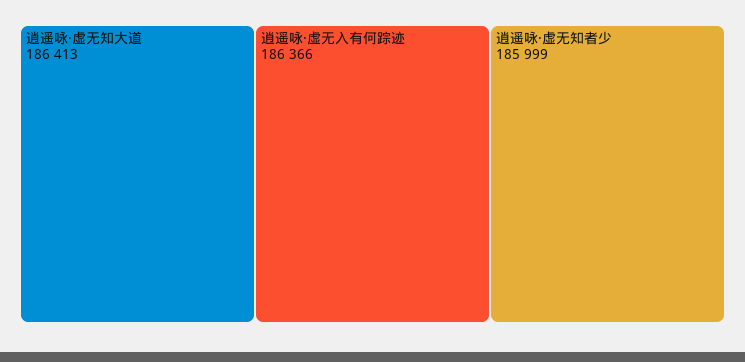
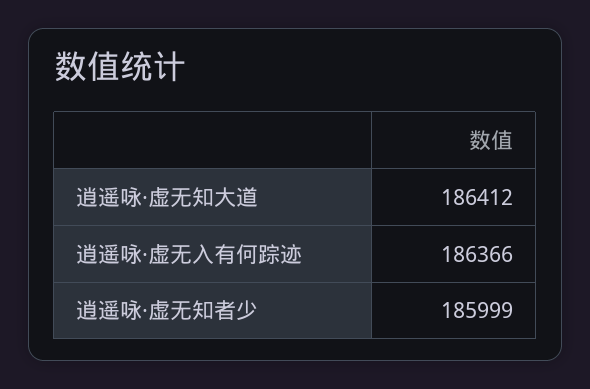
  {
-   "逍遥咏·虚无知大道": 186413,
+   "逍遥咏·虚无知大道": 186412,
    "逍遥咏·虚无入有何踪迹": 186366,
    "逍遥咏·虚无知者少": 185999
  }

